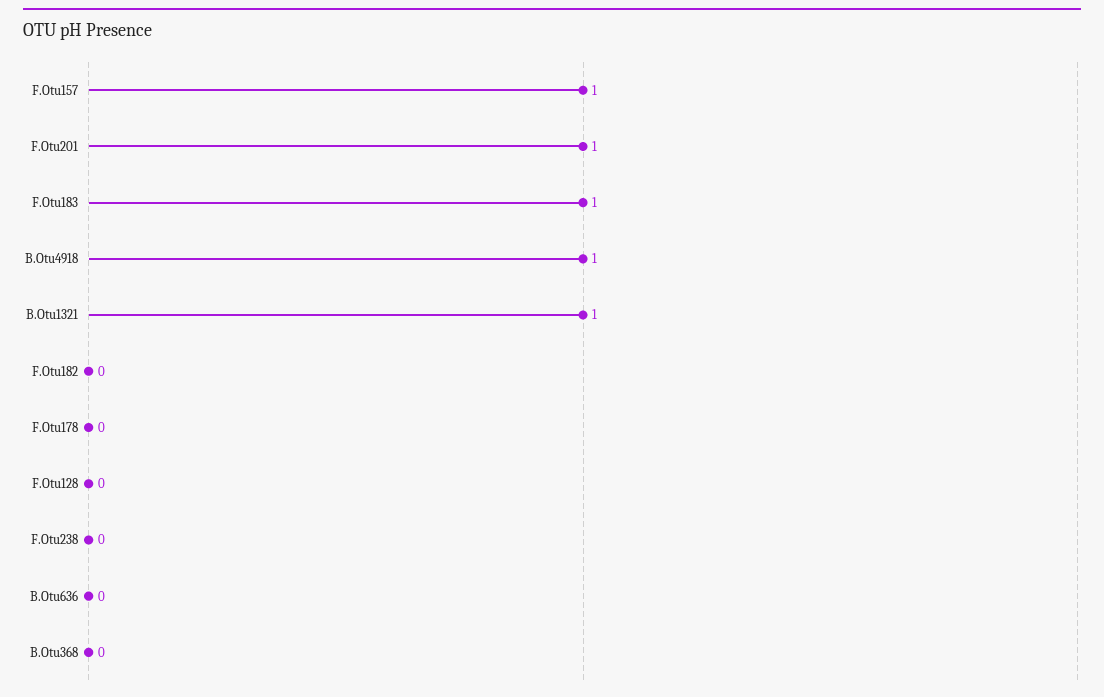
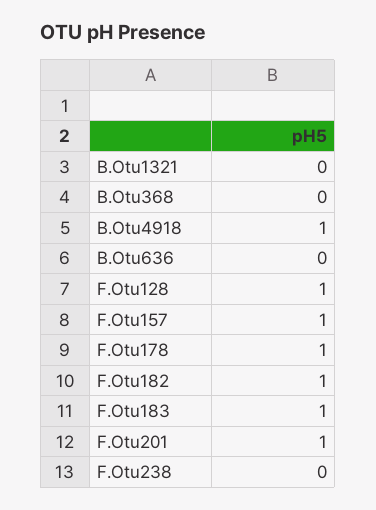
  {
    "F.Otu157": 1,
    "F.Otu201": 1,
    "F.Otu183": 1,
    "B.Otu4918": 1,
-   "B.Otu1321": 1,
+   "B.Otu1321": 0,
-   "F.Otu182": 0,
+   "F.Otu182": 1,
-   "F.Otu178": 0,
+   "F.Otu178": 1,
-   "F.Otu128": 0,
+   "F.Otu128": 1,
    "F.Otu238": 0,
    "B.Otu636": 0,
    "B.Otu368": 0
  }

